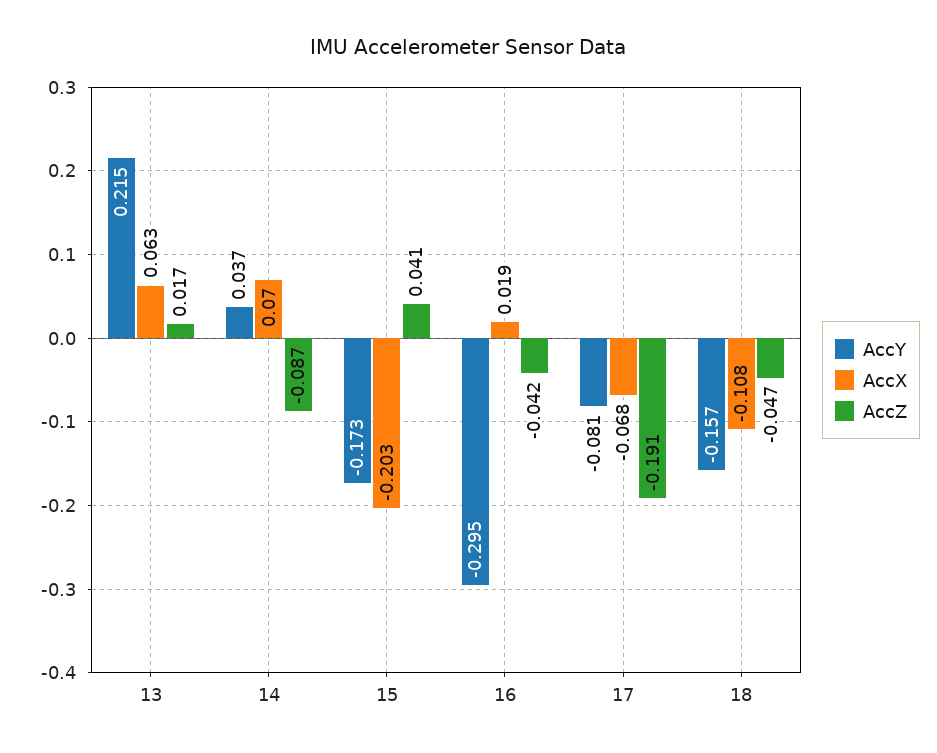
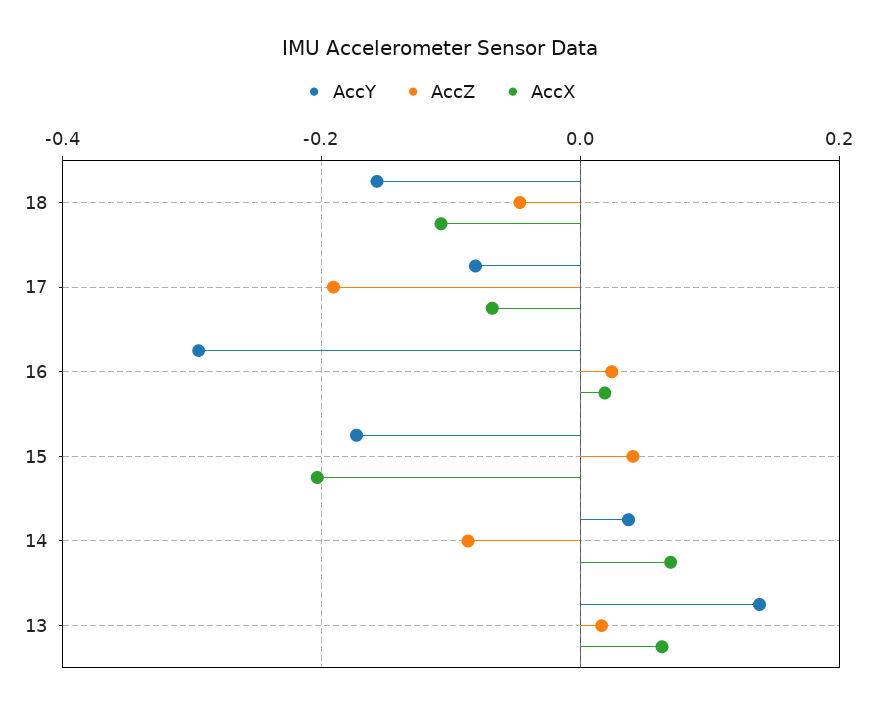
  {
    "AccY": {
-     "13": 0.215,
+     "13": 0.14,
      "14": 0.037,
      "15": -0.173,
      "16": -0.295,
      "17": -0.081,
      "18": -0.157
    },
    "AccX": {
      "13": 0.063,
      "14": 0.07,
      "15": -0.203,
      "16": 0.019,
      "17": -0.068,
      "18": -0.108
    },
    "AccZ": {
      "13": 0.017,
      "14": -0.087,
      "15": 0.041,
-     "16": -0.042,
+     "16": 0.02,
      "17": -0.191,
      "18": -0.047
    }
  }

